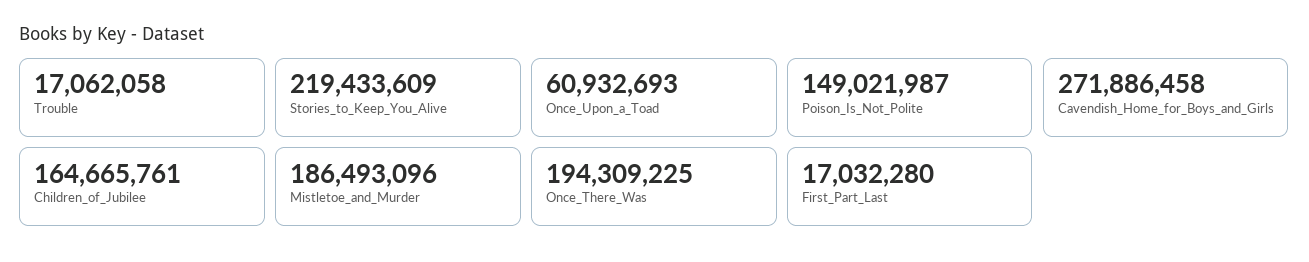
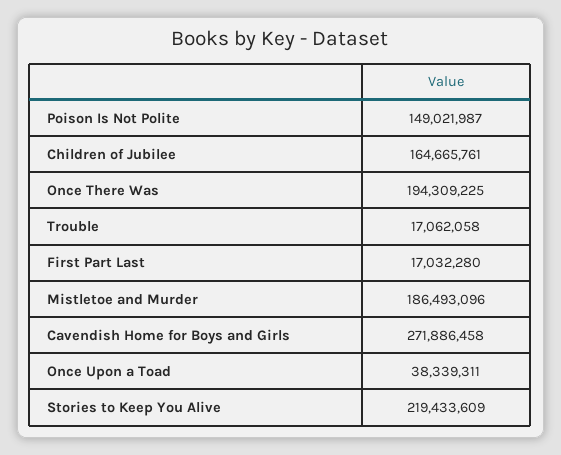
  {
    "Trouble": 17062058,
    "Stories_to_Keep_You_Alive": 219433609,
-   "Once_Upon_a_Toad": 60932693,
+   "Once_Upon_a_Toad": 38339311,
    "Poison_Is_Not_Polite": 149021987,
    "Cavendish_Home_for_Boys_and_Girls": 271886458,
    "Children_of_Jubilee": 164665761,
    "Mistletoe_and_Murder": 186493096,
    "Once_There_Was": 194309225,
    "First_Part_Last": 17032280
  }

